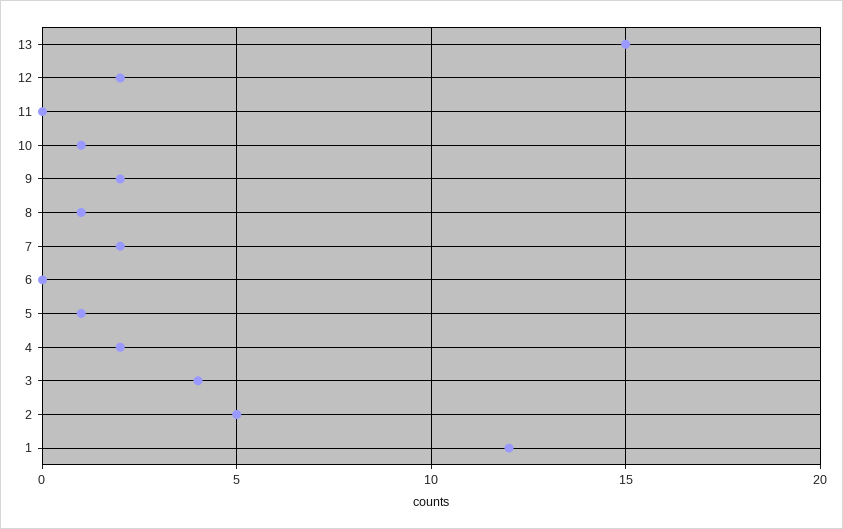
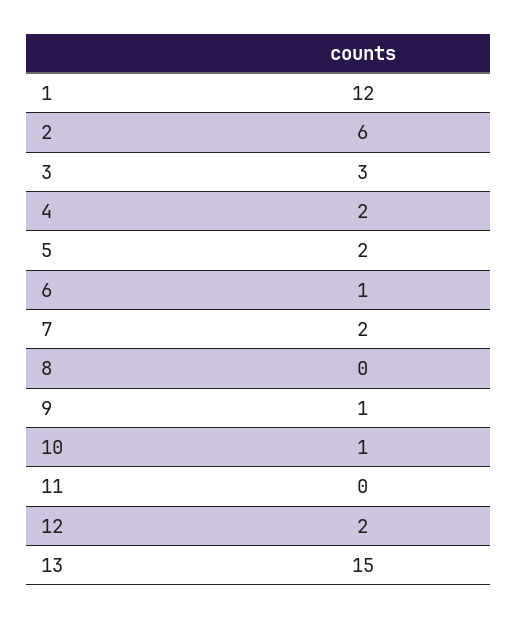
  {
    "13": 15,
    "12": 2,
    "11": 0,
    "10": 1,
-   "9": 2,
+   "9": 1,
-   "8": 1,
+   "8": 0,
    "7": 2,
-   "6": 0,
+   "6": 1,
-   "5": 1,
+   "5": 2,
    "4": 2,
-   "3": 4,
+   "3": 3,
-   "2": 5,
+   "2": 6,
    "1": 12
  }

